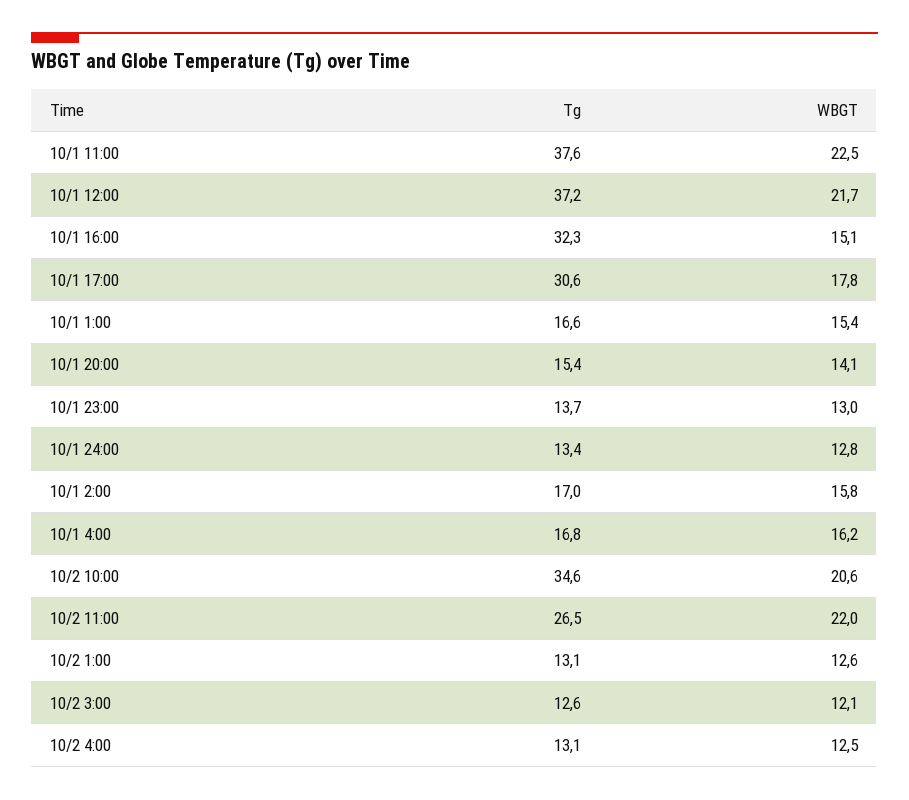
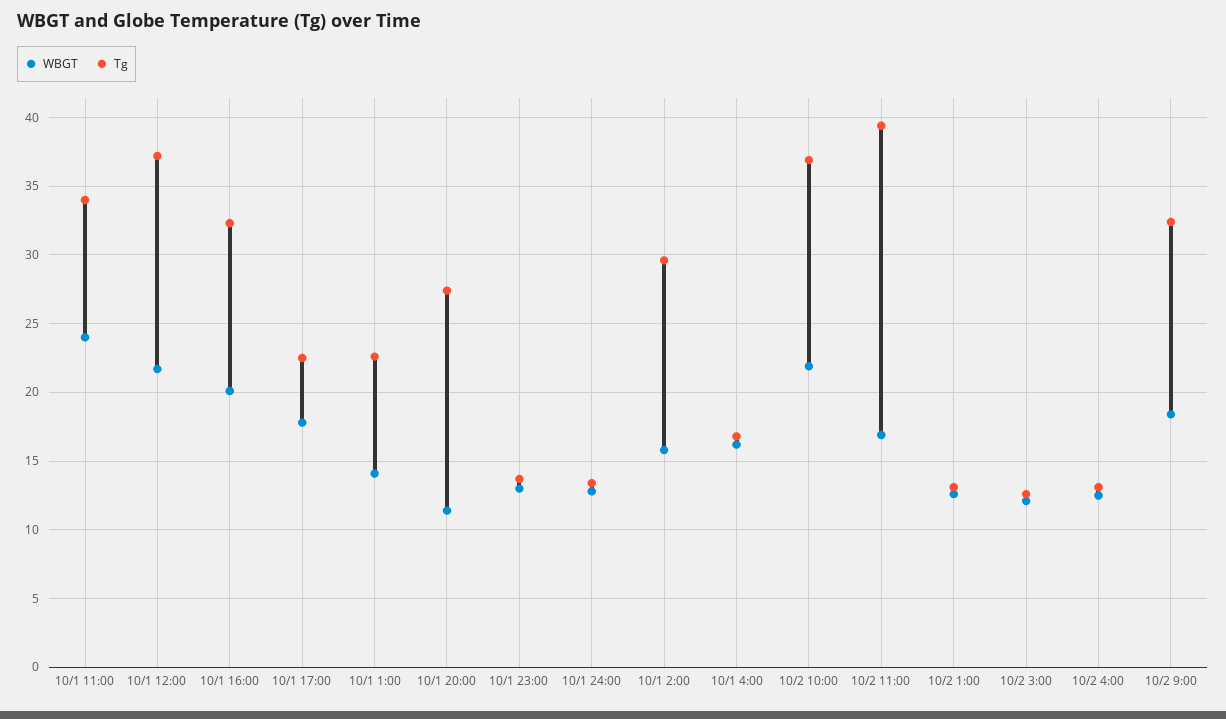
  {
    "Tg": {
-     "10/1 11:00": 37.6,
+     "10/1 11:00": 34,
      "10/1 12:00": 37.2,
      "10/1 16:00": 32.3,
-     "10/1 17:00": 30.6,
+     "10/1 17:00": 22.5,
-     "10/1 1:00": 16.6,
+     "10/1 1:00": 22.5,
-     "10/1 20:00": 15.4,
+     "10/1 20:00": 27.5,
      "10/1 23:00": 13.7,
      "10/1 24:00": 13.4,
-     "10/1 2:00": 17,
+     "10/1 2:00": 29.5,
      "10/1 4:00": 16.8,
-     "10/2 10:00": 34.6,
+     "10/2 10:00": 37,
-     "10/2 11:00": 26.5,
+     "10/2 11:00": 39.5,
      "10/2 1:00": 13.1,
      "10/2 3:00": 12.6,
-     "10/2 4:00": 13.1
+     "10/2 4:00": 13.1,
+     "10/2 9:00": 32.5
    },
    "WBGT": {
-     "10/1 11:00": 22.5,
+     "10/1 11:00": 24,
      "10/1 12:00": 21.7,
-     "10/1 16:00": 15.1,
+     "10/1 16:00": 20,
      "10/1 17:00": 17.8,
-     "10/1 1:00": 15.4,
+     "10/1 1:00": 14,
-     "10/1 20:00": 14.1,
+     "10/1 20:00": 11.5,
      "10/1 23:00": 13,
      "10/1 24:00": 12.8,
      "10/1 2:00": 15.8,
      "10/1 4:00": 16.2,
-     "10/2 10:00": 20.6,
+     "10/2 10:00": 22,
-     "10/2 11:00": 22,
+     "10/2 11:00": 17,
      "10/2 1:00": 12.6,
      "10/2 3:00": 12.1,
-     "10/2 4:00": 12.5
+     "10/2 4:00": 12.5,
+     "10/2 9:00": 18.5
    }
  }

